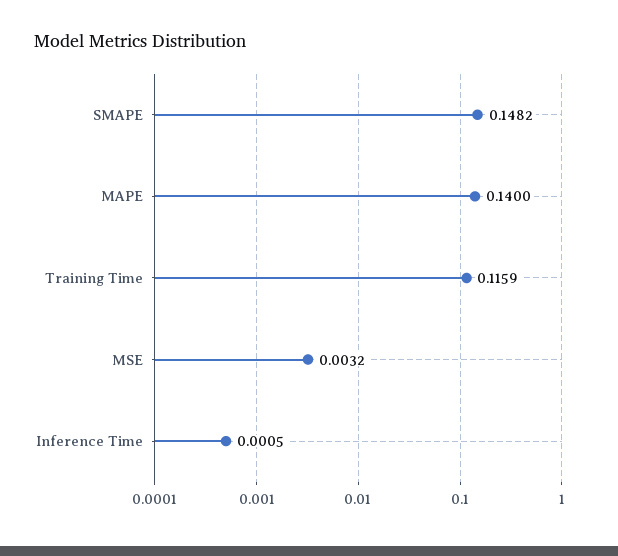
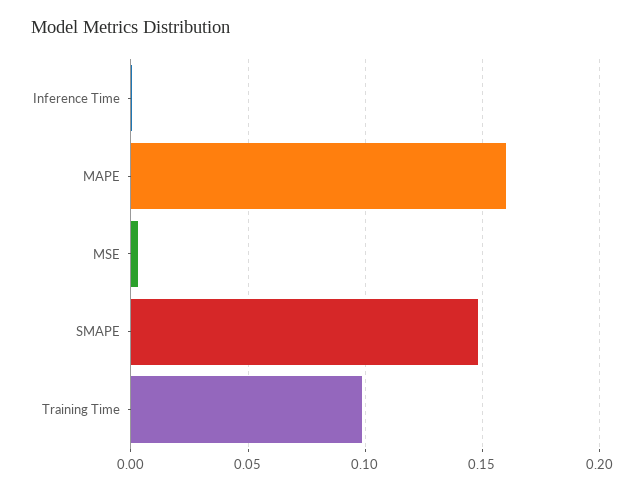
  {
    "SMAPE": 0.1482,
-   "MAPE": 0.14,
+   "MAPE": 0.16,
-   "Training Time": 0.1159,
+   "Training Time": 0.1,
    "MSE": 0.0032,
    "Inference Time": 0.0005
  }

